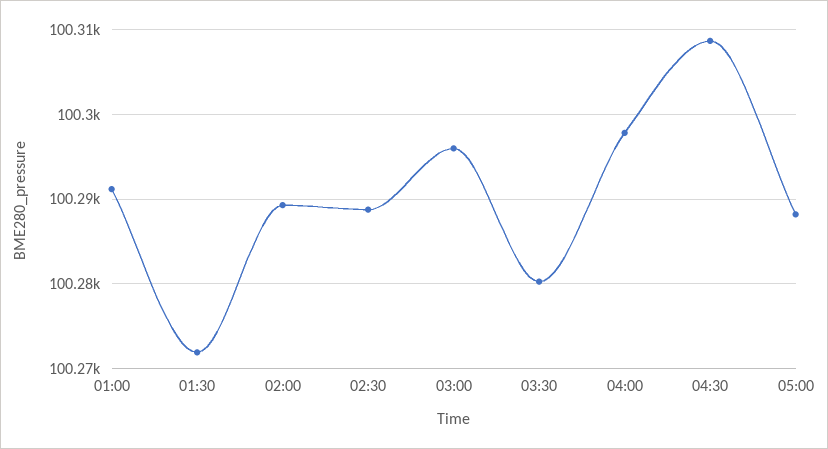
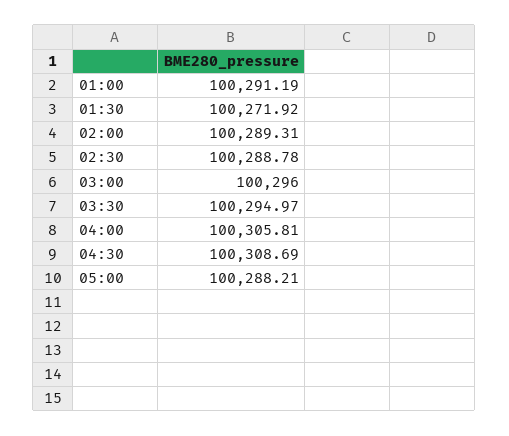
  {
    "01:00": 100291.19,
    "01:30": 100271.92,
    "02:00": 100289.31,
    "02:30": 100288.78,
    "03:00": 100296,
-   "03:30": 100280,
+   "03:30": 100294.97,
-   "04:00": 100298,
+   "04:00": 100305.81,
    "04:30": 100308.69,
    "05:00": 100288.21
  }

